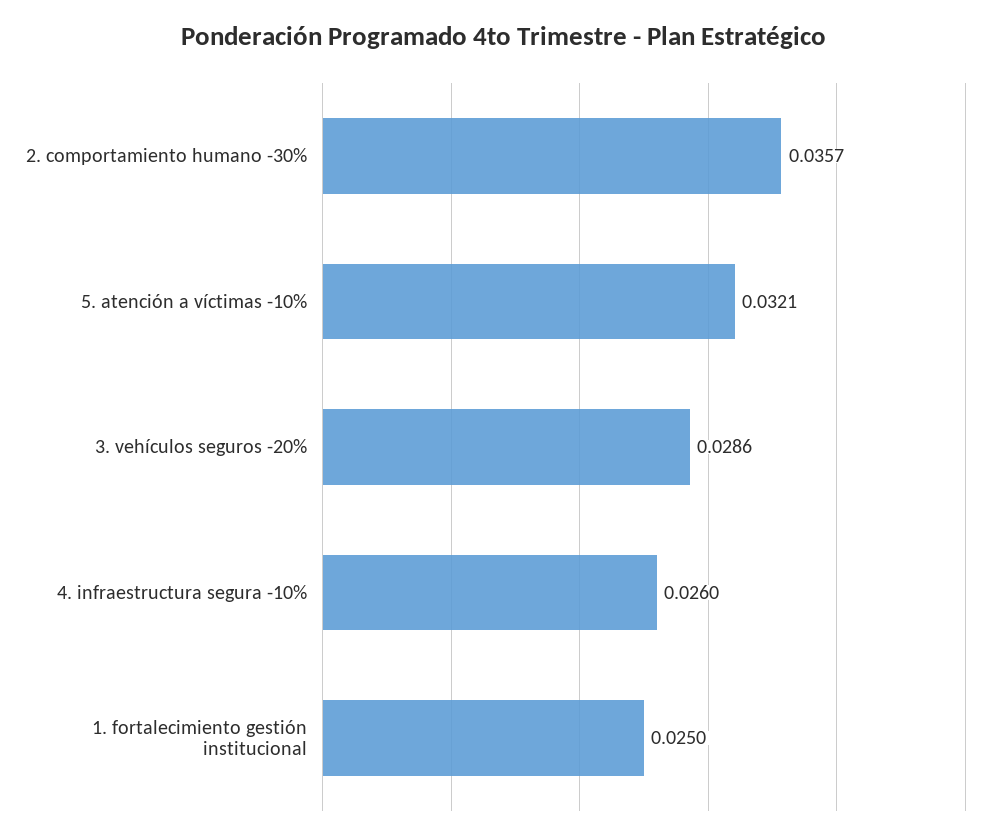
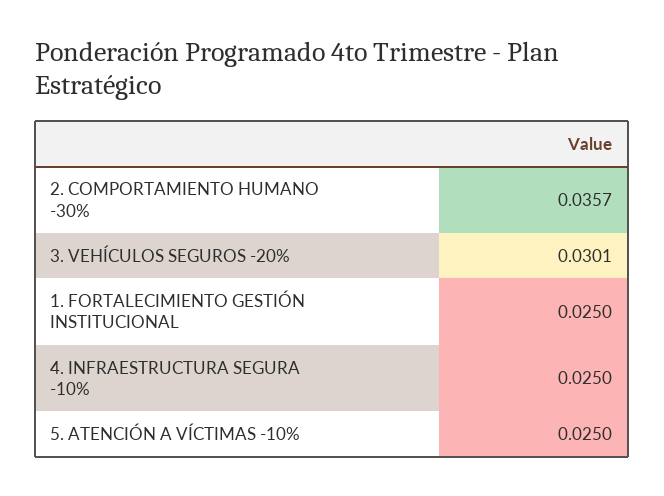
  {
    "2. comportamiento humano -30%": 0.0357,
-   "5. atención a víctimas -10%": 0.0321,
+   "5. atención a víctimas -10%": 0.025,
-   "3. vehículos seguros -20%": 0.0286,
+   "3. vehículos seguros -20%": 0.0301,
-   "4. infraestructura segura -10%": 0.026,
+   "4. infraestructura segura -10%": 0.025,
    "1. fortalecimiento gestión institucional": 0.025
  }

